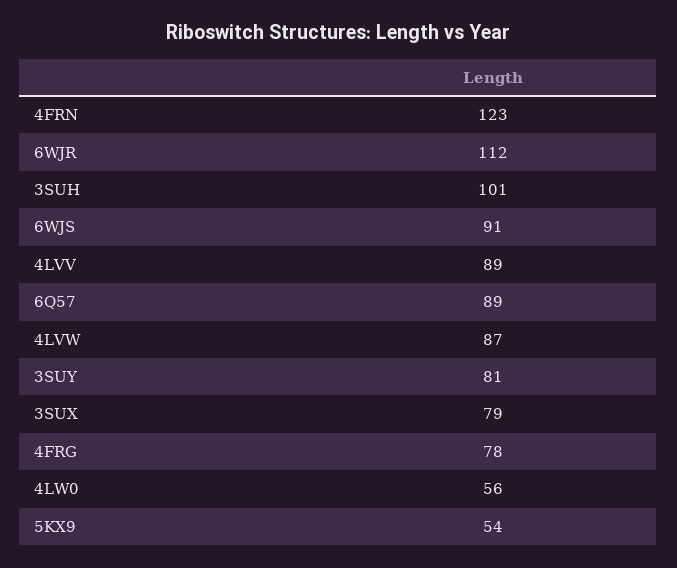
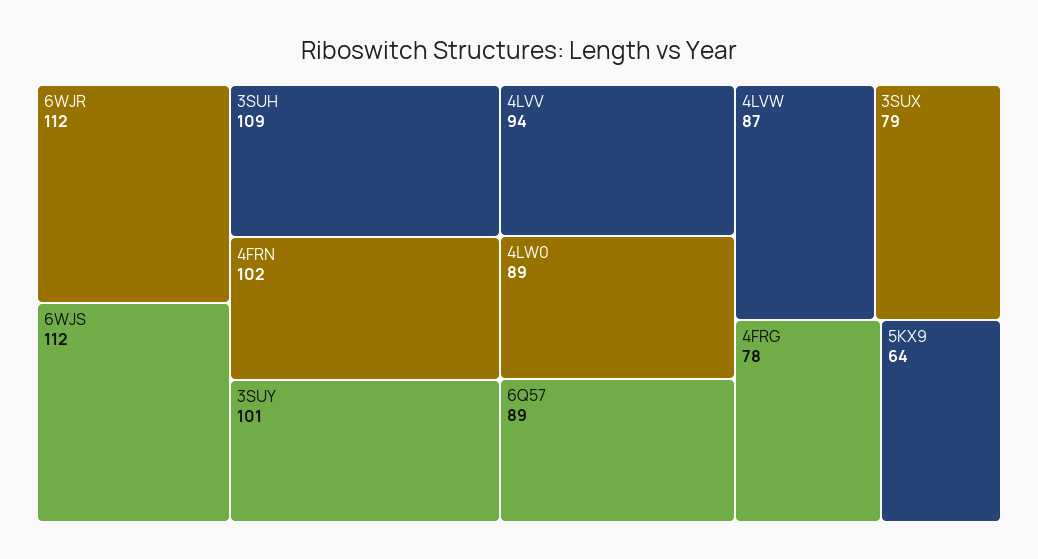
  {
-   "4FRN": 123,
+   "4FRN": 102,
    "6WJR": 112,
-   "3SUH": 101,
+   "3SUH": 109,
-   "6WJS": 91,
+   "6WJS": 112,
-   "4LVV": 89,
+   "4LVV": 94,
    "6Q57": 89,
    "4LVW": 87,
-   "3SUY": 81,
+   "3SUY": 101,
    "3SUX": 79,
    "4FRG": 78,
-   "4LW0": 56,
+   "4LW0": 89,
-   "5KX9": 54
+   "5KX9": 64
  }

